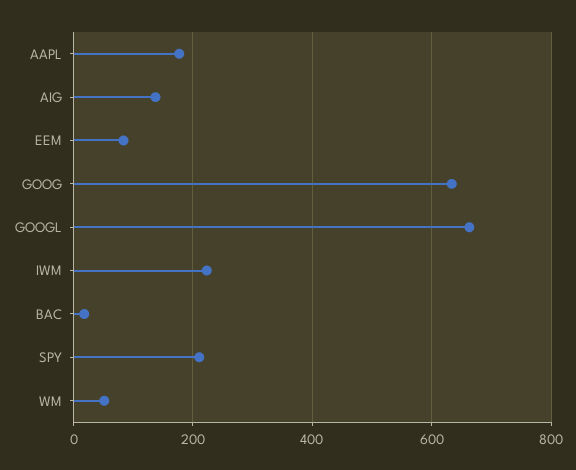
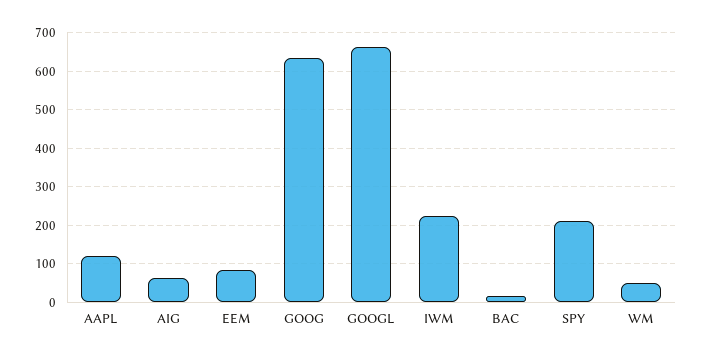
  {
-   "AAPL": 180,
+   "AAPL": 120,
-   "AIG": 140,
+   "AIG": 60,
    "EEM": 80,
    "GOOG": 640,
    "GOOGL": 660,
    "IWM": 220,
    "BAC": 20,
    "SPY": 220,
    "WM": 60
  }

